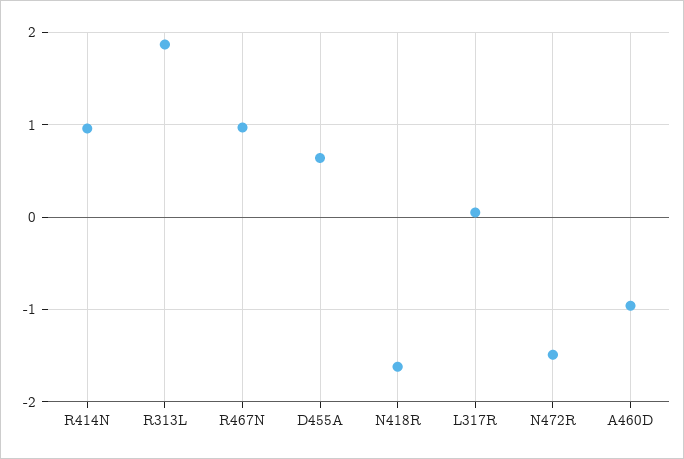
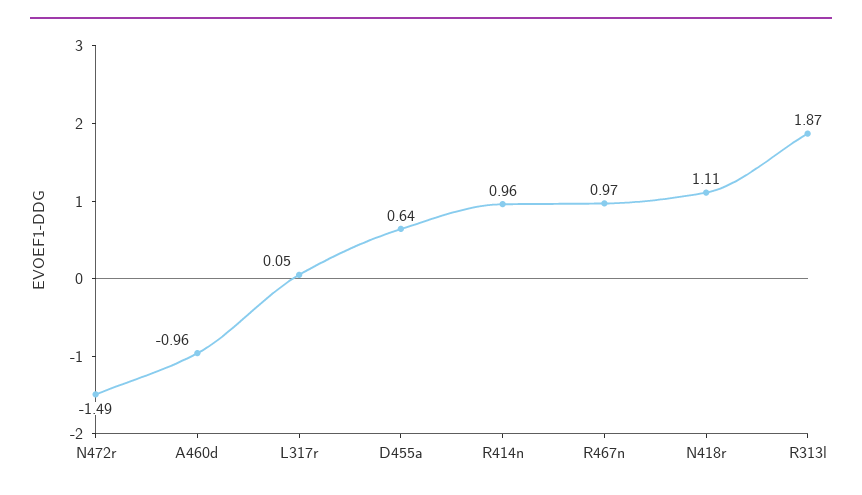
  {
    "R414N": 0.96,
    "R313L": 1.87,
    "R467N": 0.97,
    "D455A": 0.64,
-   "N418R": -1.6,
+   "N418R": 1.11,
    "L317R": 0.05,
    "N472R": -1.49,
    "A460D": -0.96
  }

